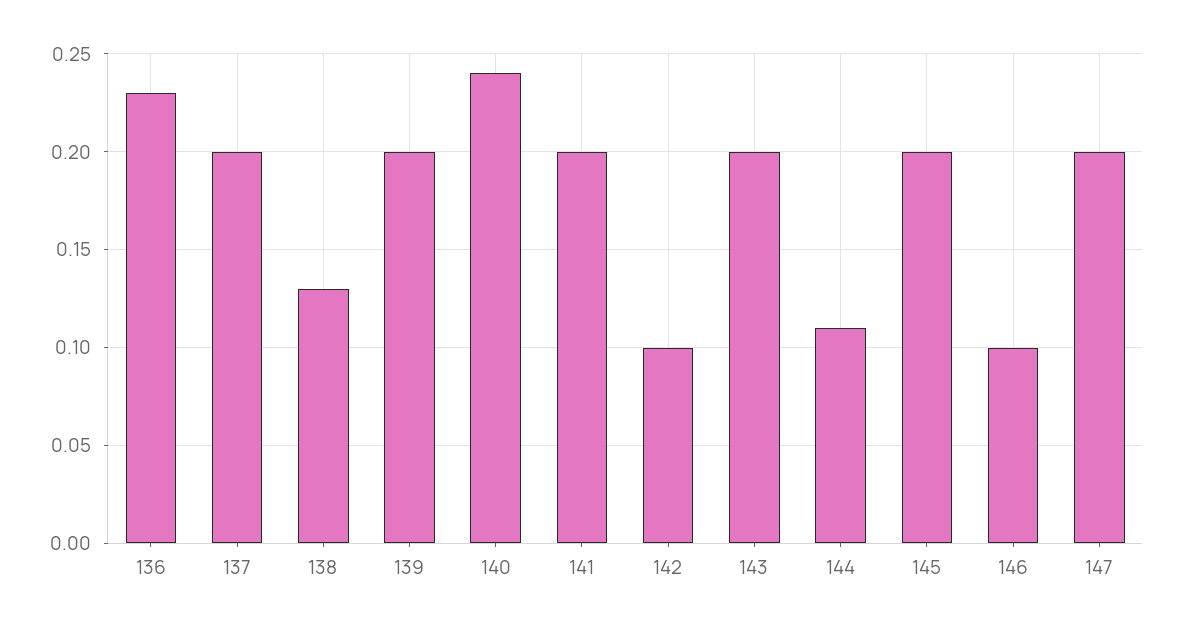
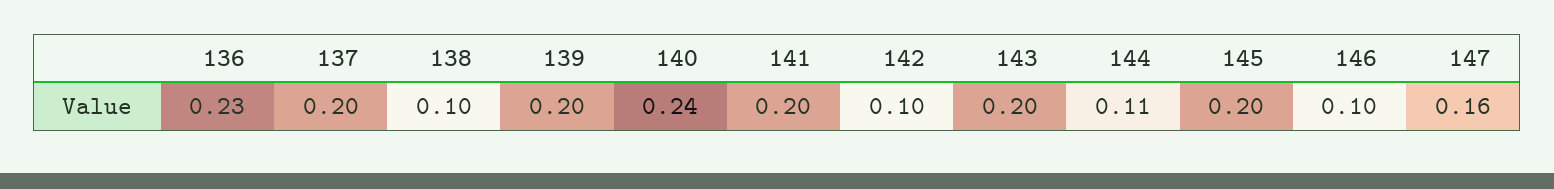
  {
    "136": 0.23,
    "137": 0.2,
-   "138": 0.13,
+   "138": 0.1,
    "139": 0.2,
    "140": 0.24,
    "141": 0.2,
    "142": 0.1,
    "143": 0.2,
    "144": 0.11,
    "145": 0.2,
    "146": 0.1,
-   "147": 0.2
+   "147": 0.16
  }

